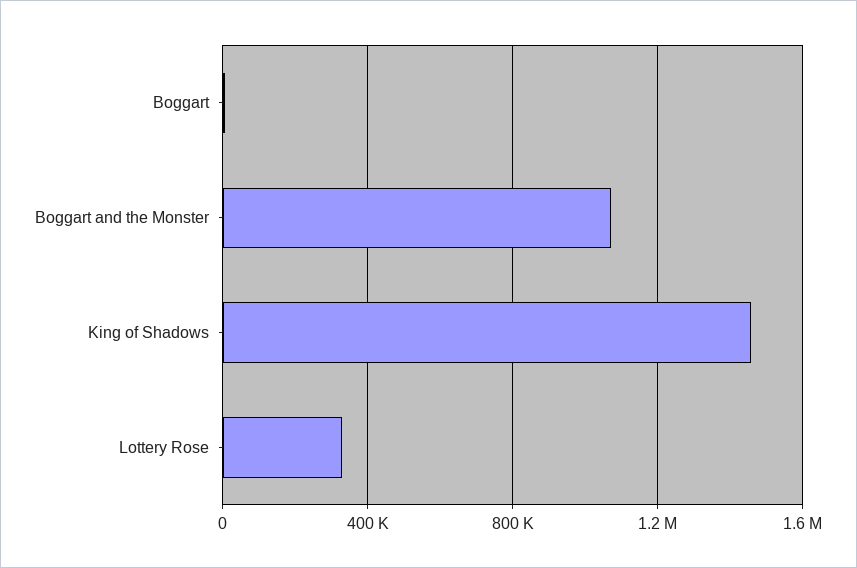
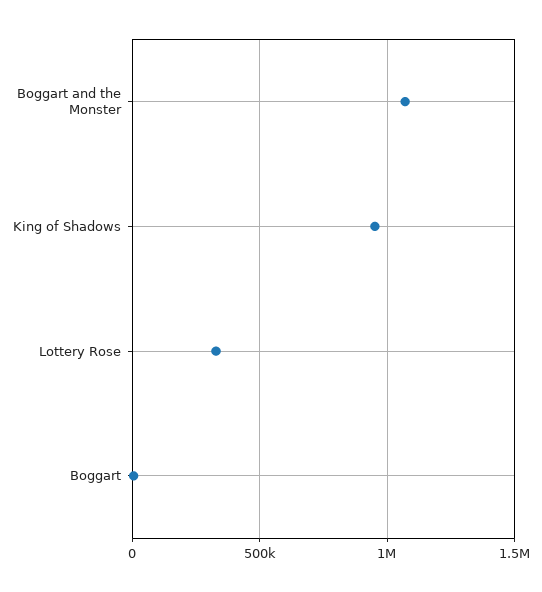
  {
    "Boggart": 0,
    "Boggart and the Monster": 1050000,
-   "King of Shadows": 1450000,
+   "King of Shadows": 950000,
    "Lottery Rose": 350000
  }

